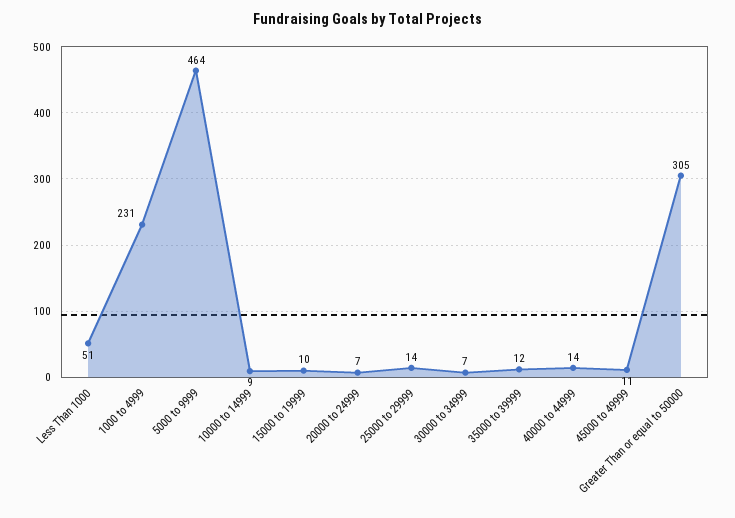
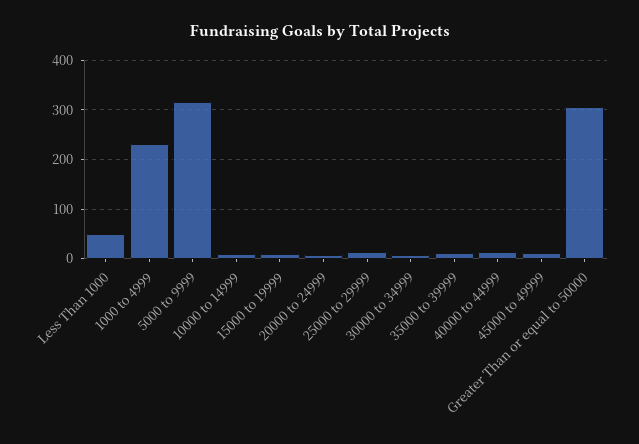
  {
    "Less Than 1000": 51,
    "1000 to 4999": 231,
-   "5000 to 9999": 464,
+   "5000 to 9999": 320,
    "10000 to 14999": 9,
    "15000 to 19999": 10,
    "20000 to 24999": 7,
    "25000 to 29999": 14,
    "30000 to 34999": 7,
    "35000 to 39999": 12,
    "40000 to 44999": 14,
    "45000 to 49999": 11,
    "Greater Than or equal to 50000": 305
  }

